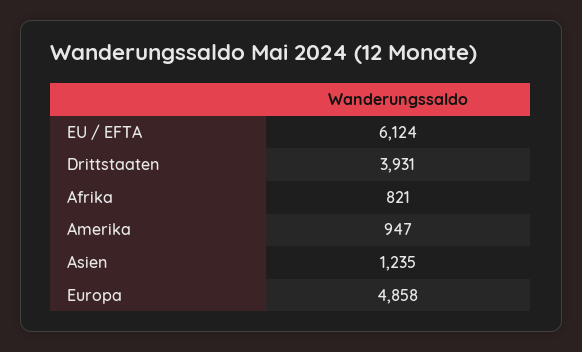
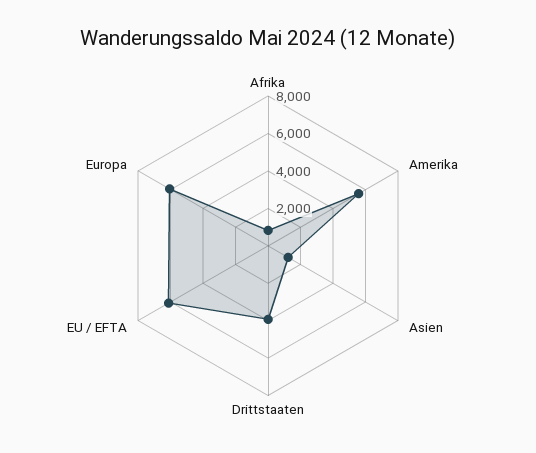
  {
    "EU / EFTA": 6124,
    "Drittstaaten": 3931,
    "Afrika": 821,
-   "Amerika": 947,
+   "Amerika": 5500,
    "Asien": 1235,
-   "Europa": 4858
+   "Europa": 6000
  }

